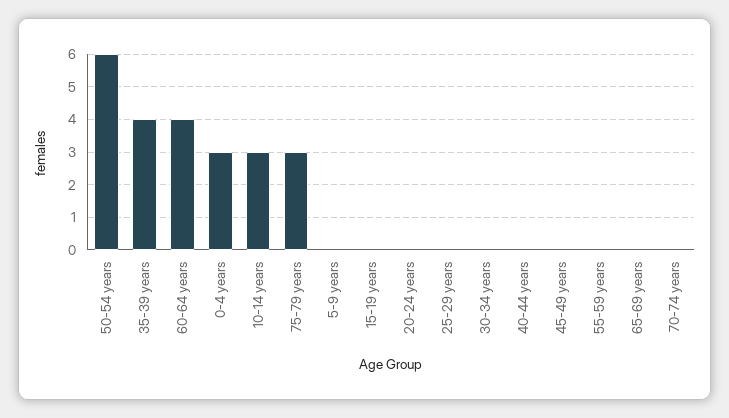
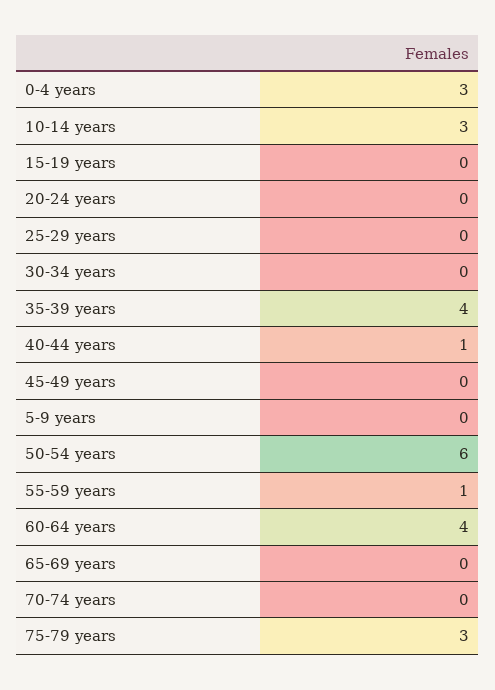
  {
    "50-54 years": 6,
    "35-39 years": 4,
    "60-64 years": 4,
    "0-4 years": 3,
    "10-14 years": 3,
    "75-79 years": 3,
    "5-9 years": 0,
    "15-19 years": 0,
    "20-24 years": 0,
    "25-29 years": 0,
    "30-34 years": 0,
-   "40-44 years": 0,
+   "40-44 years": 1,
    "45-49 years": 0,
-   "55-59 years": 0,
+   "55-59 years": 1,
    "65-69 years": 0,
    "70-74 years": 0
  }

